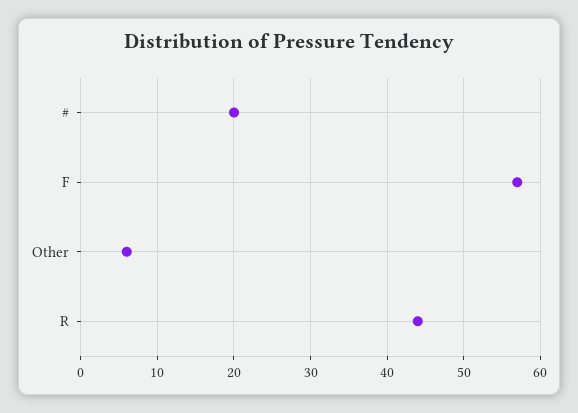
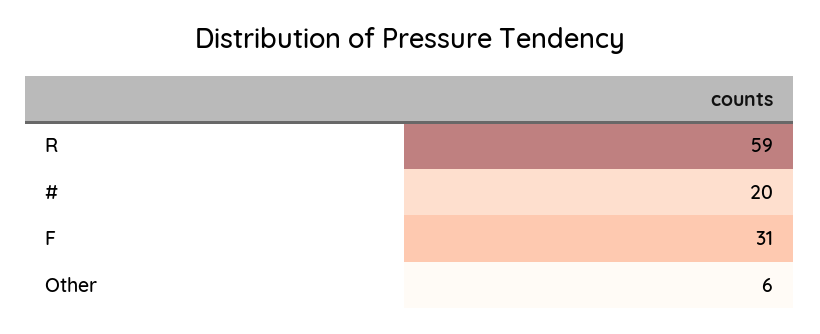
  {
    "#": 20,
-   "F": 57,
+   "F": 31,
    "Other": 6,
-   "R": 44
+   "R": 59
  }

